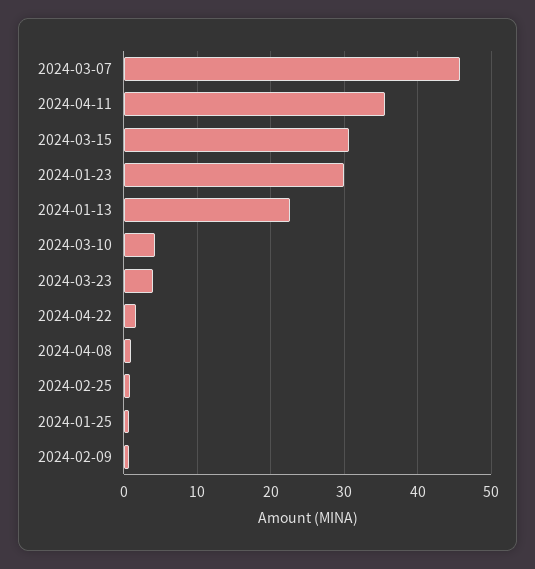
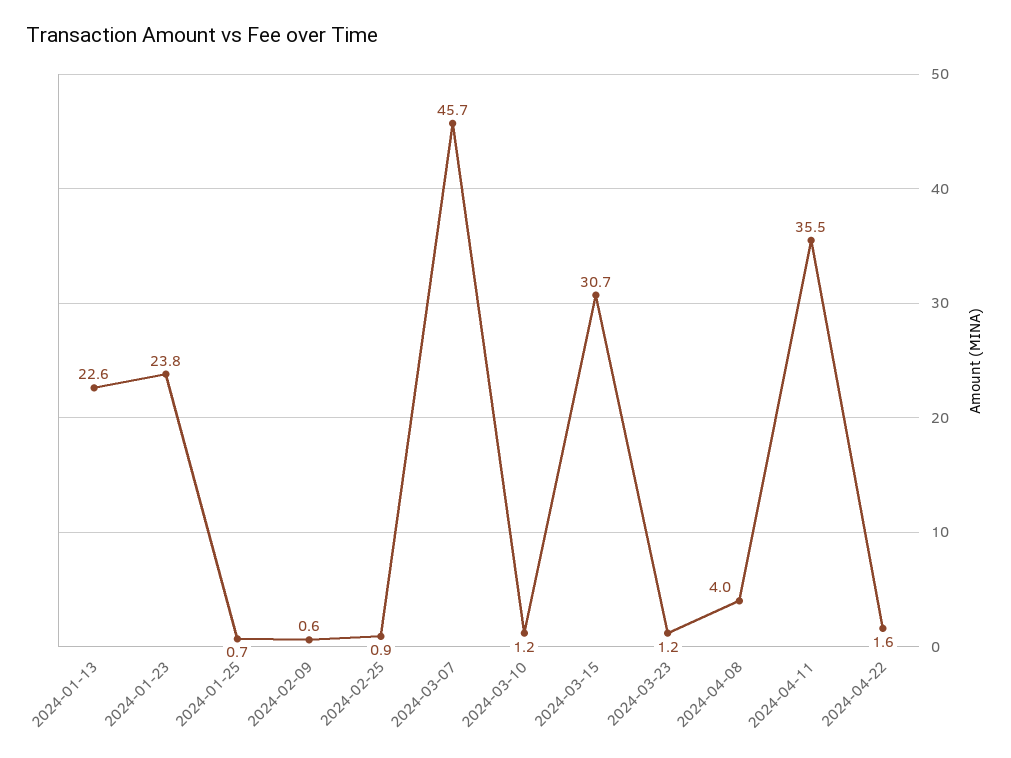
  {
    "2024-03-07": 45.7,
    "2024-04-11": 35.5,
    "2024-03-15": 30.7,
-   "2024-01-23": 30,
+   "2024-01-23": 23.8,
    "2024-01-13": 22.6,
-   "2024-03-10": 4,
+   "2024-03-10": 1.2,
-   "2024-03-23": 4,
+   "2024-03-23": 1.2,
    "2024-04-22": 1.6,
-   "2024-04-08": 1,
+   "2024-04-08": 4,
    "2024-02-25": 0.9,
    "2024-01-25": 0.7,
    "2024-02-09": 0.6
  }

